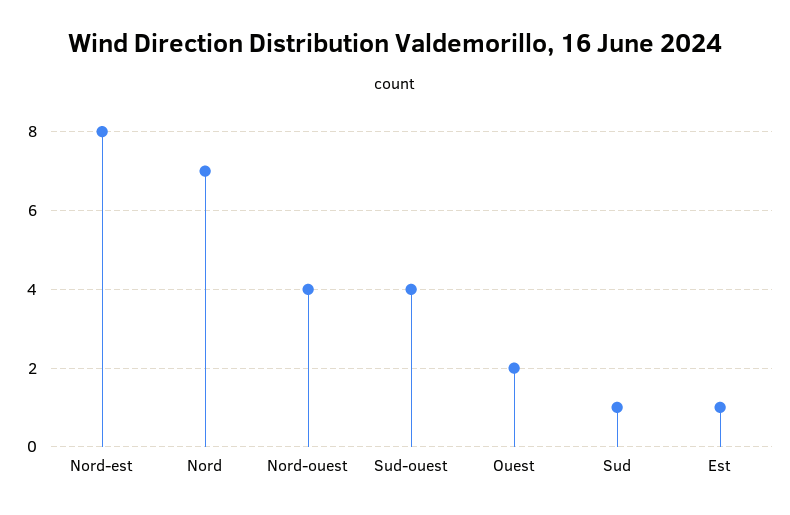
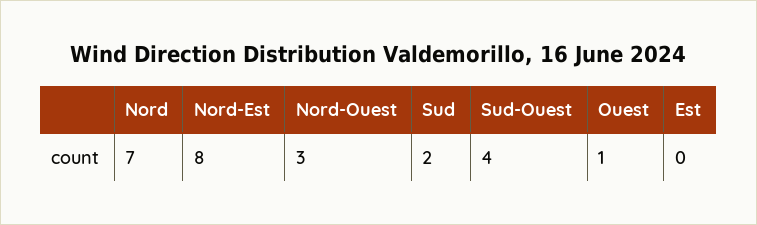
  {
    "Nord-est": 8,
    "Nord": 7,
-   "Nord-ouest": 4,
+   "Nord-ouest": 3,
    "Sud-ouest": 4,
-   "Ouest": 2,
+   "Ouest": 1,
-   "Sud": 1,
+   "Sud": 2,
-   "Est": 1
+   "Est": 0
  }

